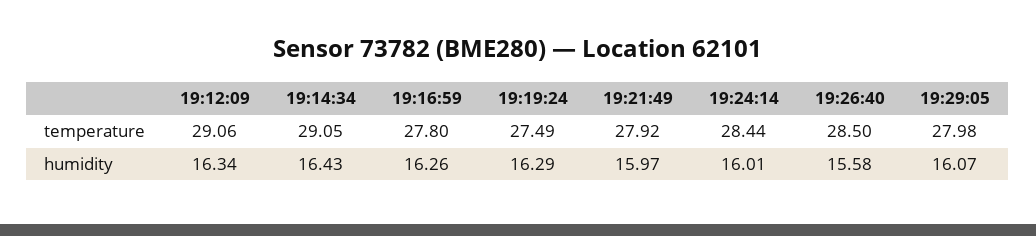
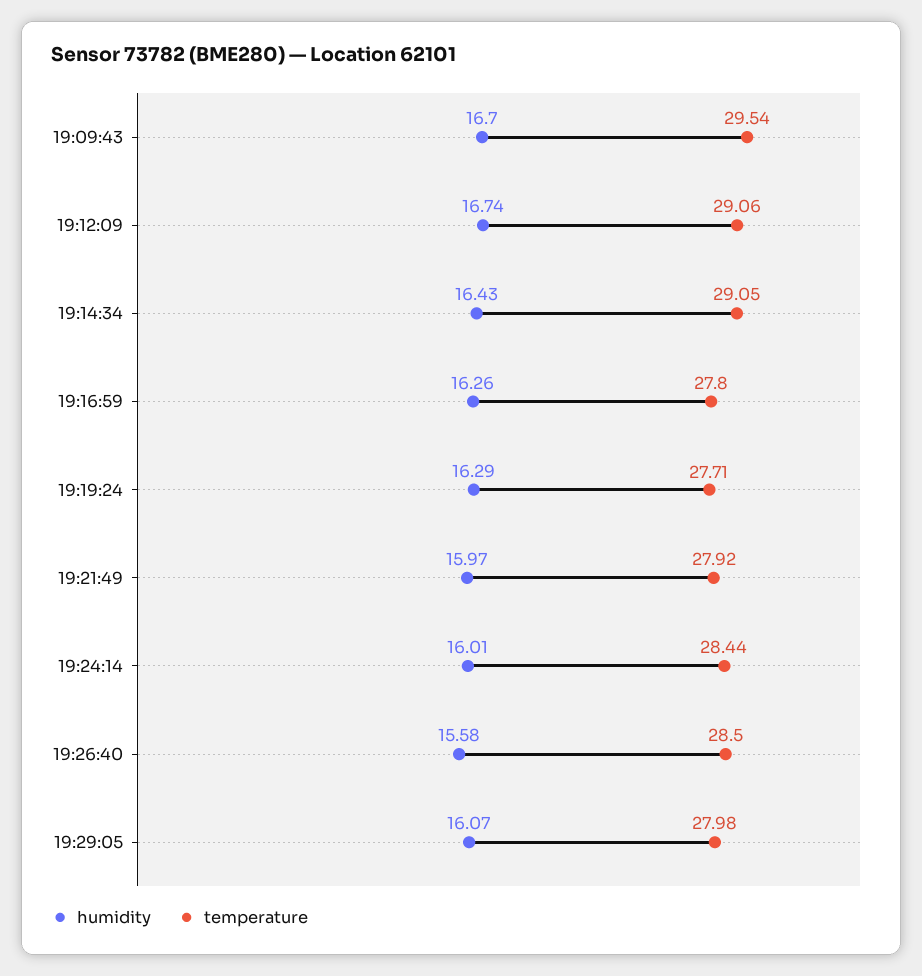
  {
    "temperature": {
      "19:12:09": 29.06,
      "19:14:34": 29.05,
      "19:16:59": 27.8,
-     "19:19:24": 27.49,
+     "19:19:24": 27.71,
      "19:21:49": 27.92,
      "19:24:14": 28.44,
      "19:26:40": 28.5,
-     "19:29:05": 27.98
+     "19:29:05": 27.98,
+     "19:09:43": 29.54
    },
    "humidity": {
-     "19:12:09": 16.34,
+     "19:12:09": 16.74,
      "19:14:34": 16.43,
      "19:16:59": 16.26,
      "19:19:24": 16.29,
      "19:21:49": 15.97,
      "19:24:14": 16.01,
      "19:26:40": 15.58,
-     "19:29:05": 16.07
+     "19:29:05": 16.07,
+     "19:09:43": 16.7
    }
  }

